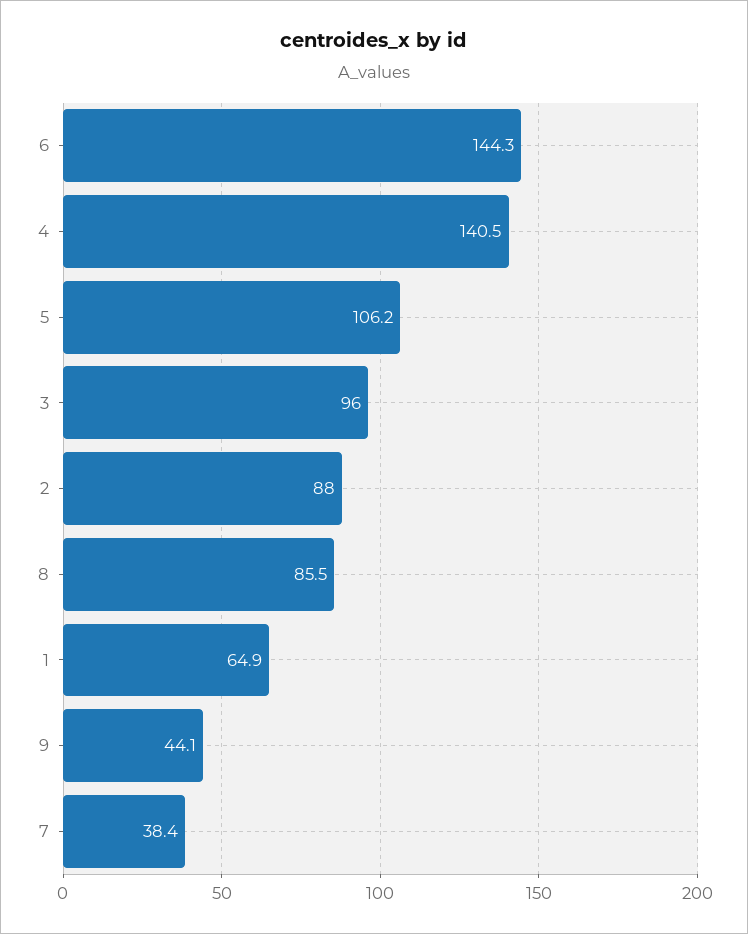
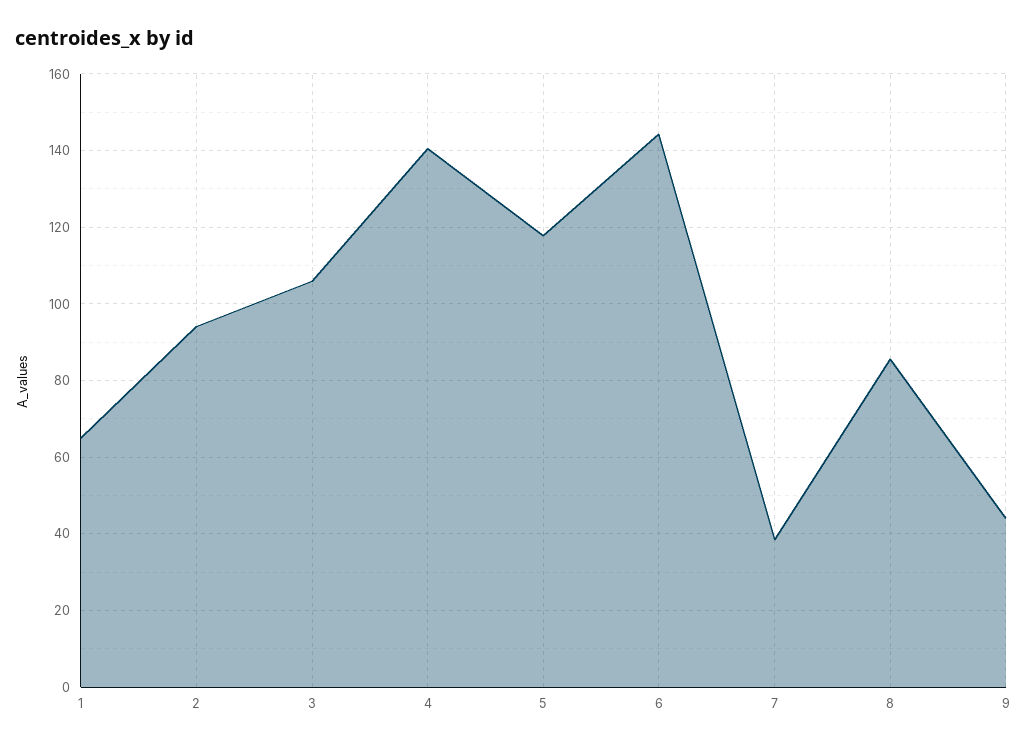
  {
    "6": 144.3,
    "4": 140.5,
-   "5": 106.2,
+   "5": 118,
-   "3": 96,
+   "3": 106,
-   "2": 88,
+   "2": 94,
    "8": 85.5,
    "1": 64.9,
    "9": 44.1,
    "7": 38.4
  }

